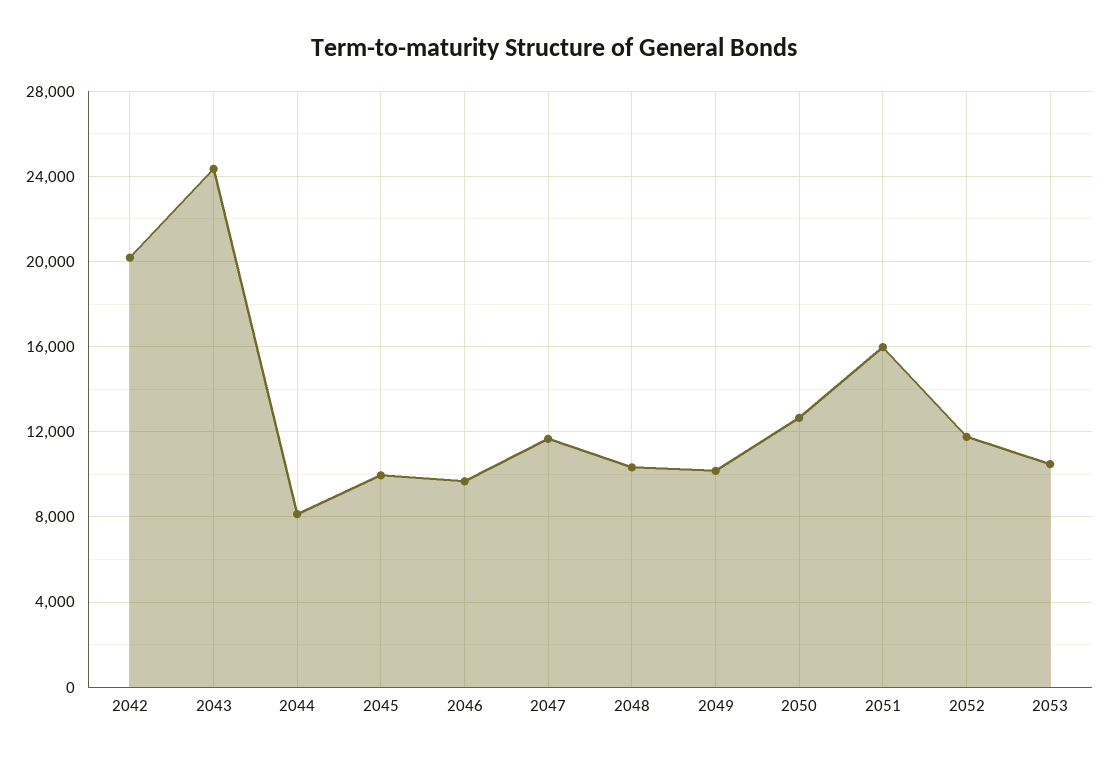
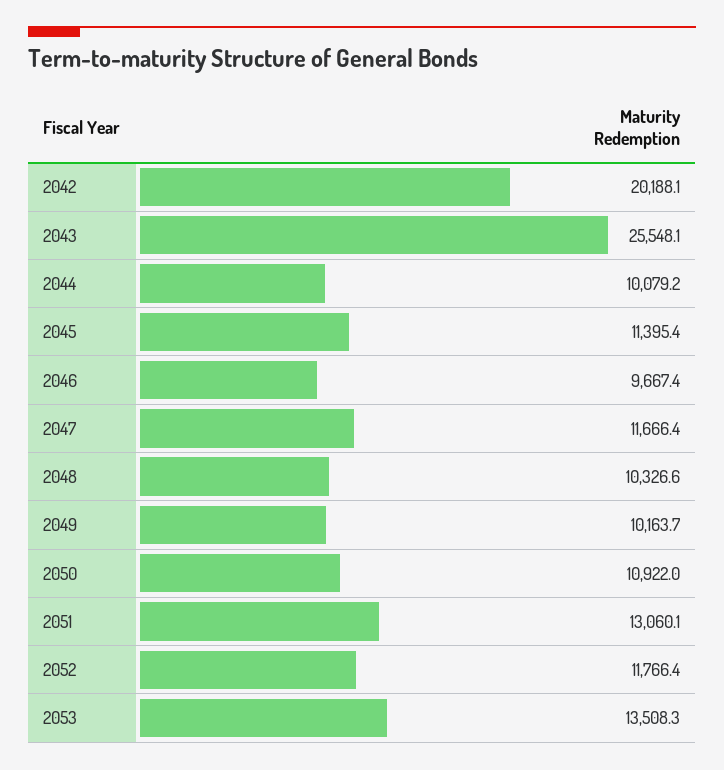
  {
    "2042": 20188.1,
-   "2043": 24500,
+   "2043": 25548.1,
-   "2044": 8000,
+   "2044": 10079.2,
-   "2045": 10000,
+   "2045": 11395.4,
    "2046": 9667.4,
    "2047": 11666.4,
    "2048": 10326.6,
    "2049": 10163.7,
-   "2050": 12500,
+   "2050": 10922,
-   "2051": 16000,
+   "2051": 13060.1,
    "2052": 11766.4,
-   "2053": 10500
+   "2053": 13508.3
  }

